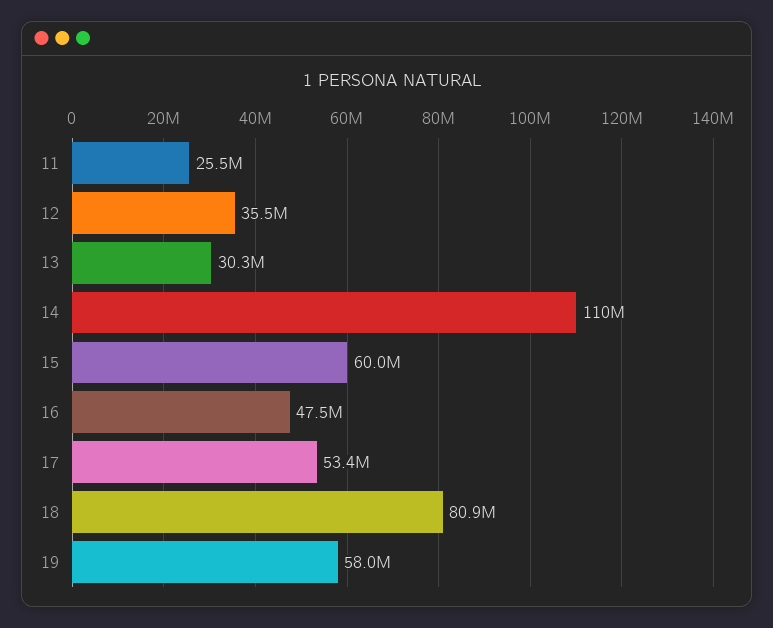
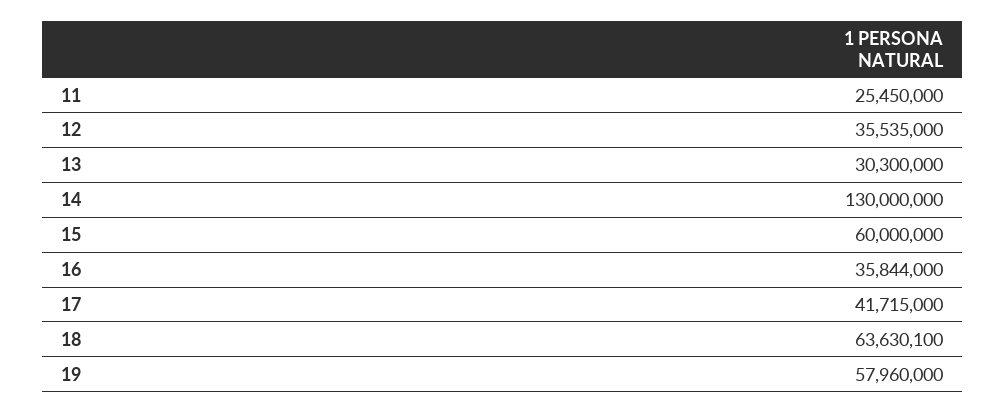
  {
    "11": 25450000,
    "12": 35535000,
    "13": 30300000,
-   "14": 110000000,
+   "14": 130000000,
    "15": 60000000,
-   "16": 47500000,
+   "16": 35844000,
-   "17": 53400000,
+   "17": 41715000,
-   "18": 80900000,
+   "18": 63630100,
    "19": 57960000
  }

